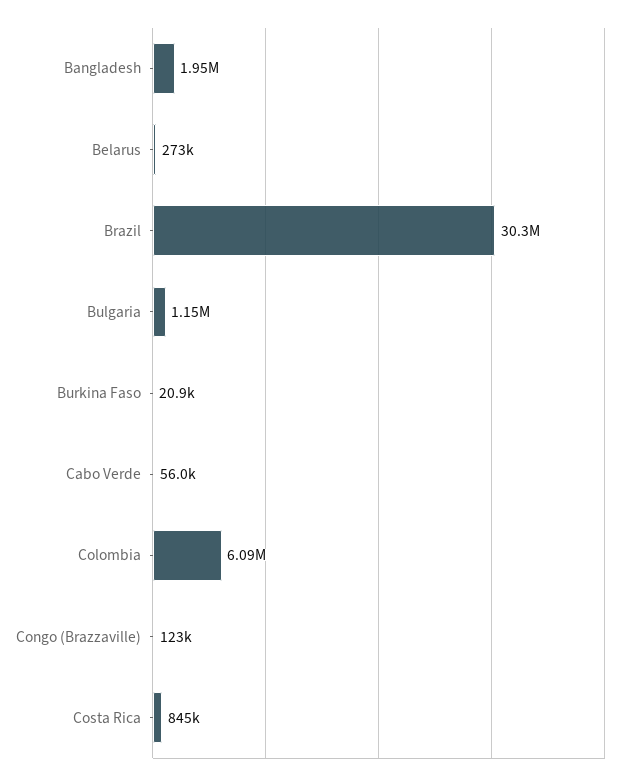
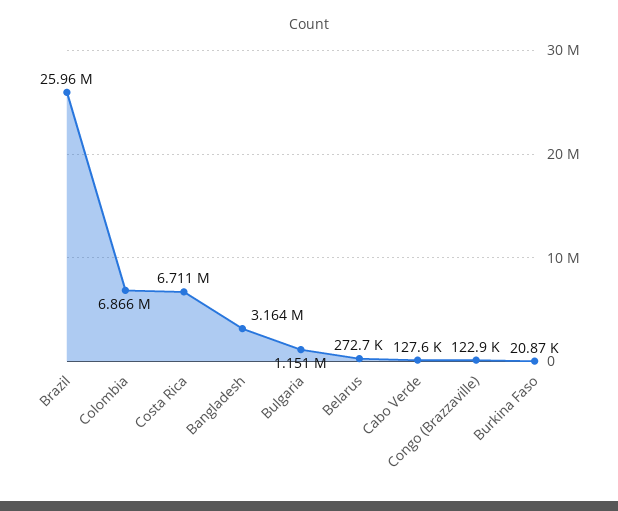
  {
-   "Bangladesh": 1950000,
+   "Bangladesh": 3164000,
    "Belarus": 272700,
-   "Brazil": 30300000,
+   "Brazil": 25960000,
    "Bulgaria": 1151000,
    "Burkina Faso": 20870,
-   "Cabo Verde": 56000,
+   "Cabo Verde": 127600,
-   "Colombia": 6090000,
+   "Colombia": 6866000,
    "Congo (Brazzaville)": 122900,
-   "Costa Rica": 845000
+   "Costa Rica": 6711000
  }

